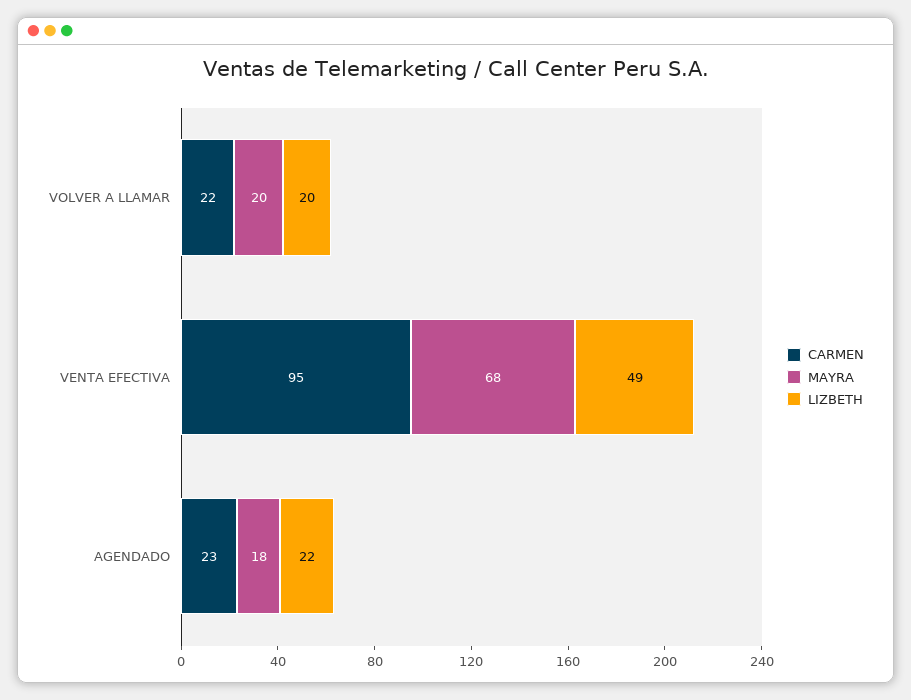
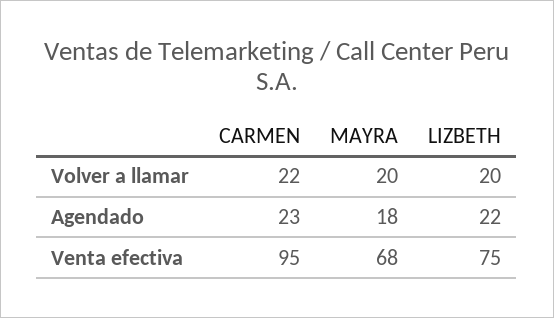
  {
    "CARMEN": {
      "VOLVER A LLAMAR": 22,
      "VENTA EFECTIVA": 95,
      "AGENDADO": 23
    },
    "MAYRA": {
      "VOLVER A LLAMAR": 20,
      "VENTA EFECTIVA": 68,
      "AGENDADO": 18
    },
    "LIZBETH": {
      "VOLVER A LLAMAR": 20,
-     "VENTA EFECTIVA": 49,
+     "VENTA EFECTIVA": 75,
      "AGENDADO": 22
    }
  }

